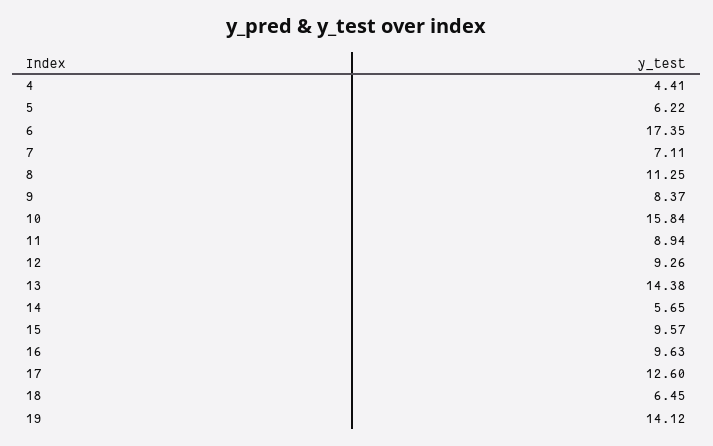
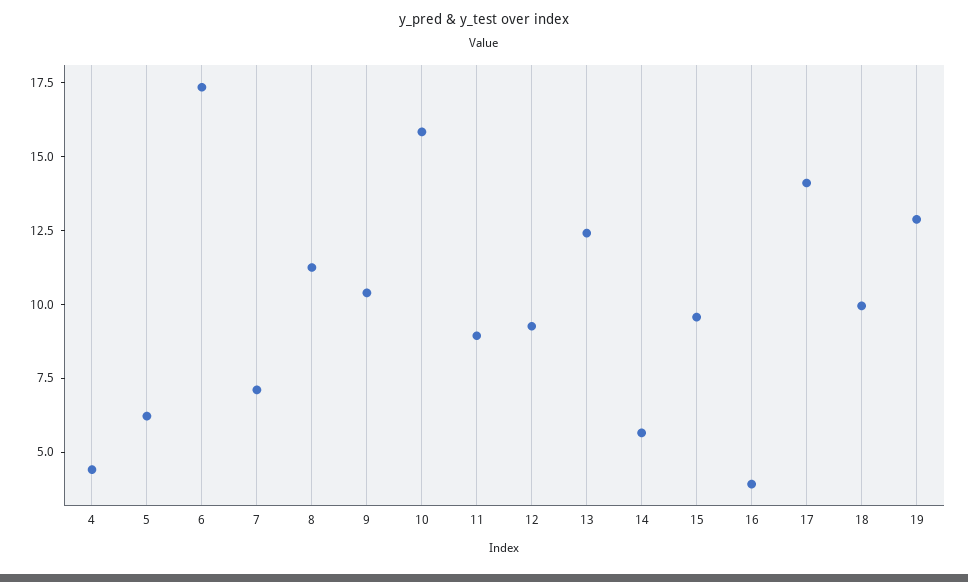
  {
    "4": 4.41,
    "5": 6.22,
    "6": 17.35,
    "7": 7.11,
    "8": 11.25,
-   "9": 8.37,
+   "9": 10.5,
    "10": 15.84,
    "11": 8.94,
    "12": 9.26,
-   "13": 14.38,
+   "13": 12.5,
    "14": 5.65,
    "15": 9.57,
-   "16": 9.63,
+   "16": 4,
-   "17": 12.6,
+   "17": 14,
-   "18": 6.45,
+   "18": 10,
-   "19": 14.12
+   "19": 13
  }

